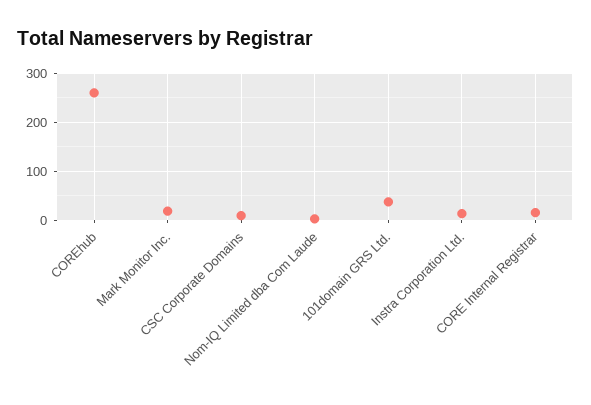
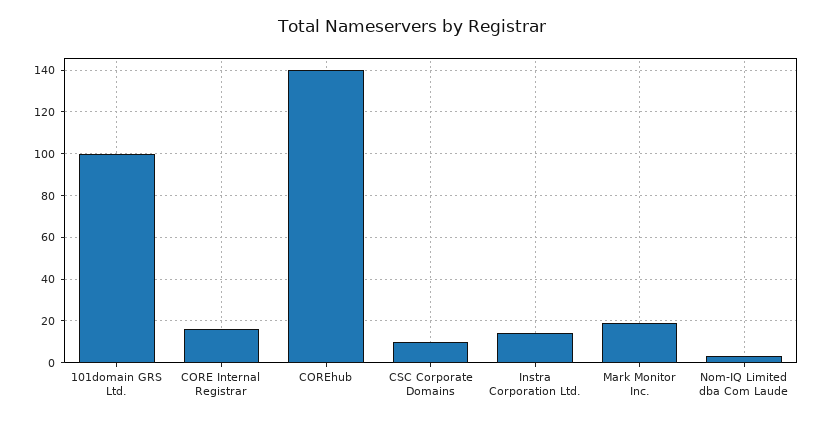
  {
-   "COREhub": 260,
+   "COREhub": 140,
    "Mark Monitor Inc.": 20,
    "CSC Corporate Domains": 10,
    "Nom-IQ Limited dba Com Laude": 5,
-   "101domain GRS Ltd.": 40,
+   "101domain GRS Ltd.": 100,
    "Instra Corporation Ltd.": 15,
    "CORE Internal Registrar": 15
  }

